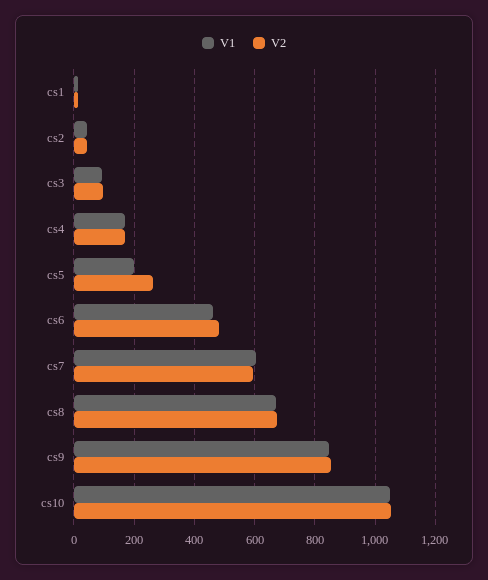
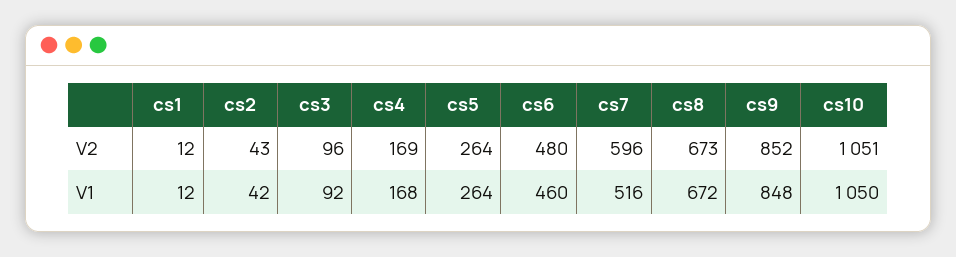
  {
    "V1": {
      "cs1": 12,
      "cs2": 42,
      "cs3": 92,
      "cs4": 168,
-     "cs5": 200,
+     "cs5": 264,
      "cs6": 460,
-     "cs7": 600,
+     "cs7": 516,
      "cs8": 672,
      "cs9": 848,
      "cs10": 1050
    },
    "V2": {
      "cs1": 12,
      "cs2": 43,
      "cs3": 96,
      "cs4": 169,
      "cs5": 264,
      "cs6": 480,
      "cs7": 596,
      "cs8": 673,
      "cs9": 852,
      "cs10": 1051
    }
  }

